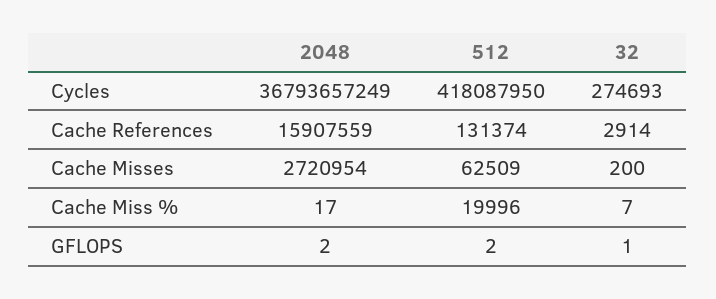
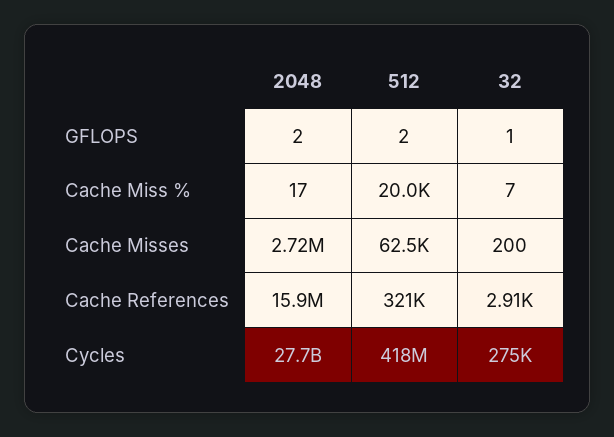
  {
    "2048": {
-     "Cycles": 36793657249,
+     "Cycles": 27700000000,
      "Cache References": 15907559,
      "Cache Misses": 2720954,
      "Cache Miss %": 17,
      "GFLOPS": 2
    },
    "512": {
      "Cycles": 418087950,
-     "Cache References": 131374,
+     "Cache References": 321000,
      "Cache Misses": 62509,
      "Cache Miss %": 19996,
      "GFLOPS": 2
    },
    "32": {
      "Cycles": 274693,
      "Cache References": 2914,
      "Cache Misses": 200,
      "Cache Miss %": 7,
      "GFLOPS": 1
    }
  }

